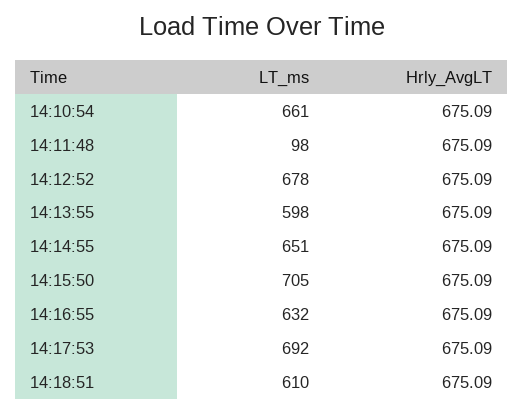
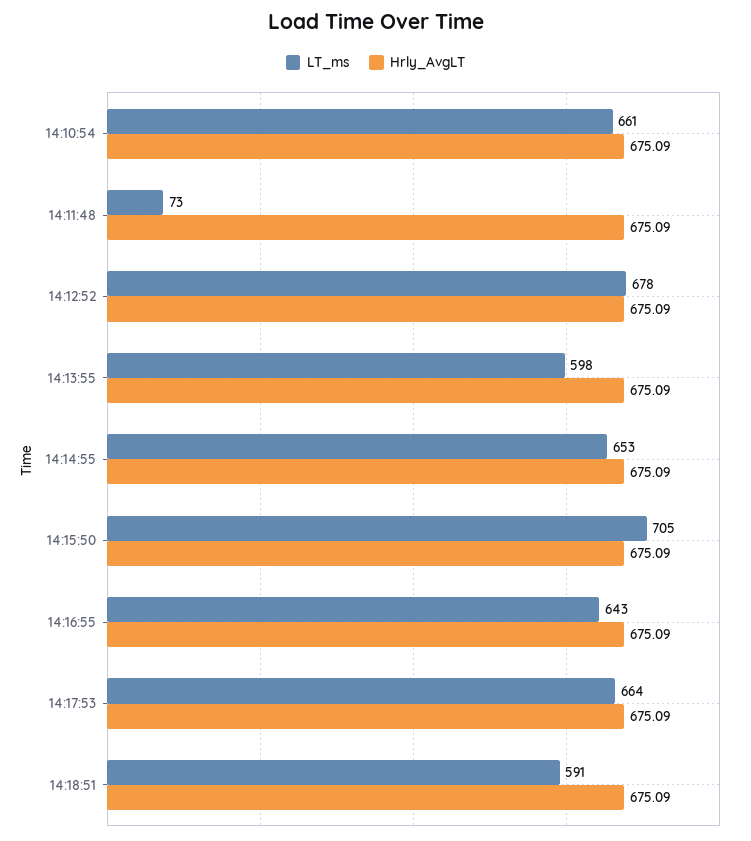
  {
    "LT_ms": {
      "14:10:54": 661,
-     "14:11:48": 98,
+     "14:11:48": 73,
      "14:12:52": 678,
      "14:13:55": 598,
-     "14:14:55": 651,
+     "14:14:55": 653,
      "14:15:50": 705,
-     "14:16:55": 632,
+     "14:16:55": 643,
-     "14:17:53": 692,
+     "14:17:53": 664,
-     "14:18:51": 610
+     "14:18:51": 591
    },
    "Hrly_AvgLT": {
      "14:10:54": 675.09,
      "14:11:48": 675.09,
      "14:12:52": 675.09,
      "14:13:55": 675.09,
      "14:14:55": 675.09,
      "14:15:50": 675.09,
      "14:16:55": 675.09,
      "14:17:53": 675.09,
      "14:18:51": 675.09
    }
  }

